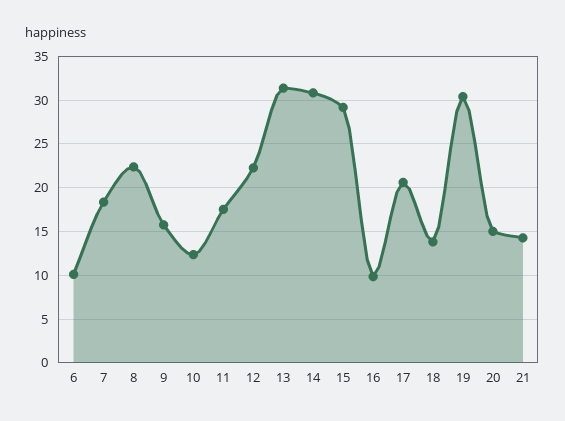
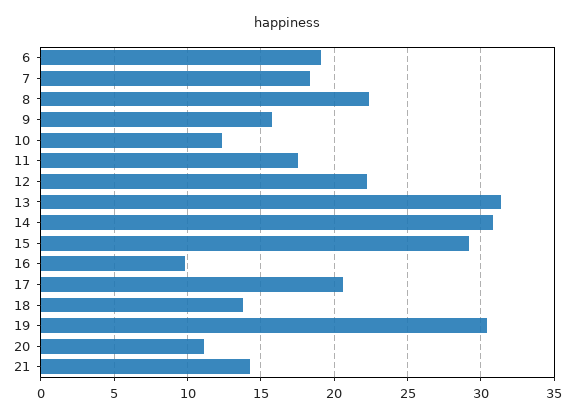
  {
-   "6": 10,
+   "6": 19,
    "7": 18.5,
    "8": 22.5,
    "9": 16,
    "10": 12.5,
    "11": 17.5,
    "12": 22.5,
    "13": 31.5,
    "14": 31,
    "15": 29,
    "16": 10,
    "17": 20.5,
    "18": 14,
    "19": 30.5,
-   "20": 15,
+   "20": 11,
    "21": 14.5
  }

